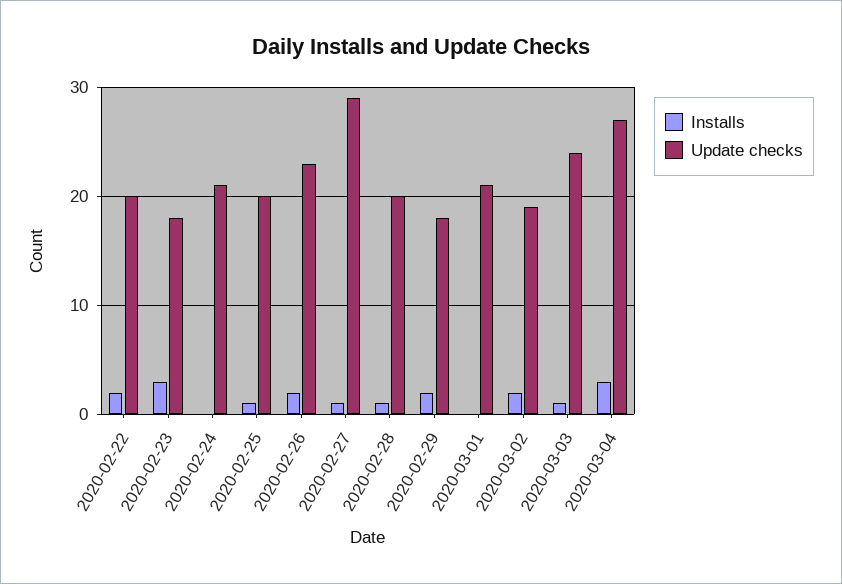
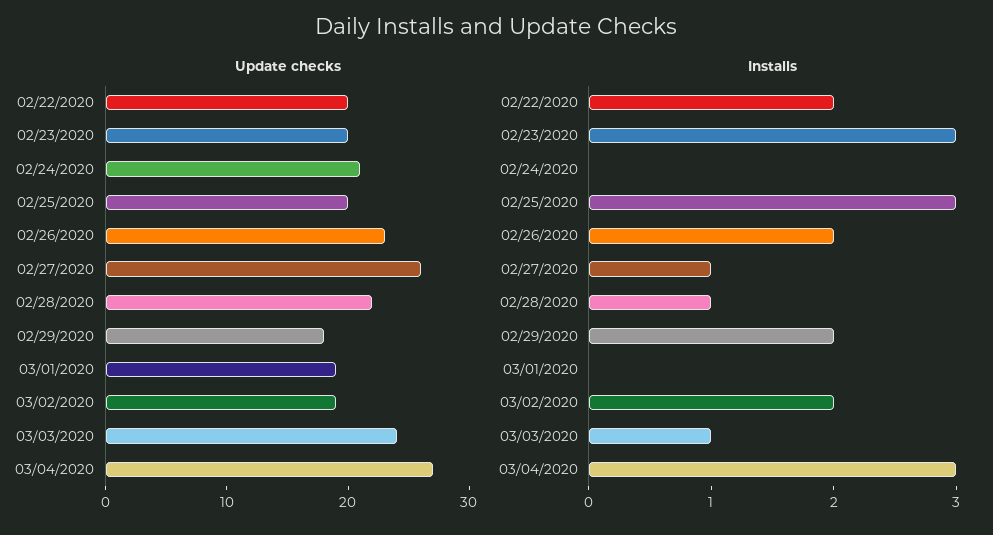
  {
    "Installs": {
      "2020-02-22": 2,
      "2020-02-23": 3,
      "2020-02-24": 0,
-     "2020-02-25": 1,
+     "2020-02-25": 3,
      "2020-02-26": 2,
      "2020-02-27": 1,
      "2020-02-28": 1,
      "2020-02-29": 2,
      "2020-03-01": 0,
      "2020-03-02": 2,
      "2020-03-03": 1,
      "2020-03-04": 3
    },
    "Update checks": {
      "2020-02-22": 20,
-     "2020-02-23": 18,
+     "2020-02-23": 20,
      "2020-02-24": 21,
      "2020-02-25": 20,
      "2020-02-26": 23,
-     "2020-02-27": 29,
+     "2020-02-27": 26,
-     "2020-02-28": 20,
+     "2020-02-28": 22,
      "2020-02-29": 18,
-     "2020-03-01": 21,
+     "2020-03-01": 19,
      "2020-03-02": 19,
      "2020-03-03": 24,
      "2020-03-04": 27
    }
  }

